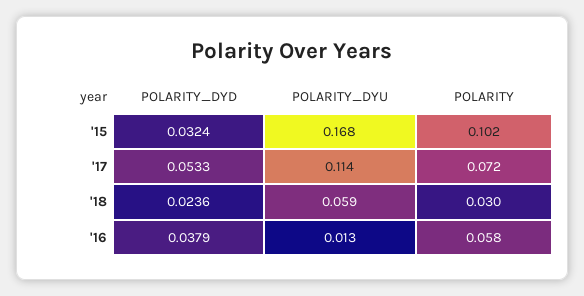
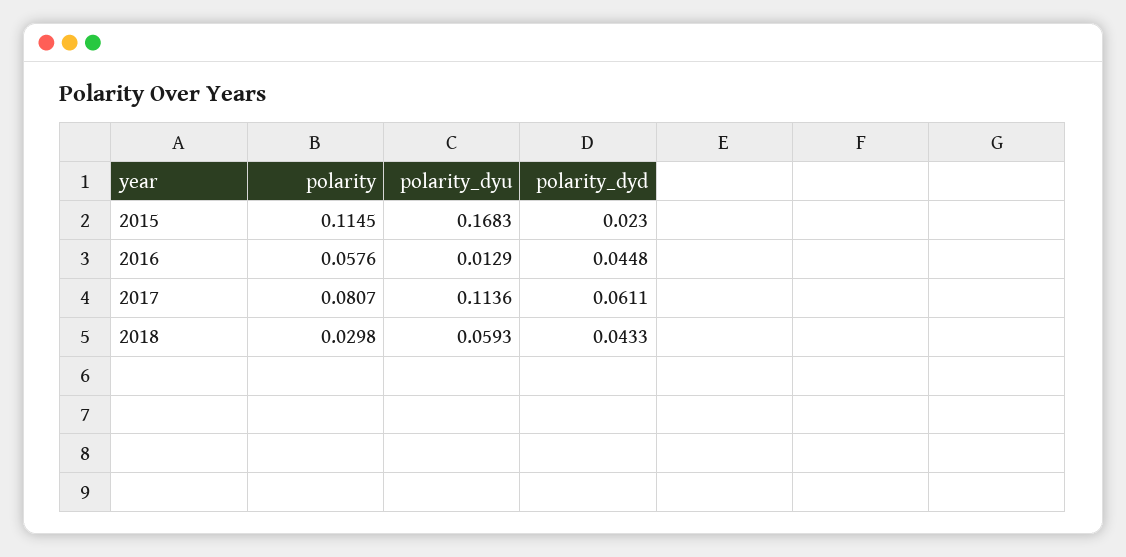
  {
    "POLARITY_DYD": {
-     "'15": 0.0324,
+     "'15": 0.023,
-     "'17": 0.0533,
+     "'17": 0.0611,
-     "'18": 0.0236,
+     "'18": 0.0433,
-     "'16": 0.0379
+     "'16": 0.0448
    },
    "POLARITY_DYU": {
      "'15": 0.1683,
      "'17": 0.1136,
      "'18": 0.0593,
      "'16": 0.0129
    },
    "POLARITY": {
-     "'15": 0.102,
+     "'15": 0.1145,
-     "'17": 0.072,
+     "'17": 0.0807,
      "'18": 0.0298,
      "'16": 0.0576
    }
  }

